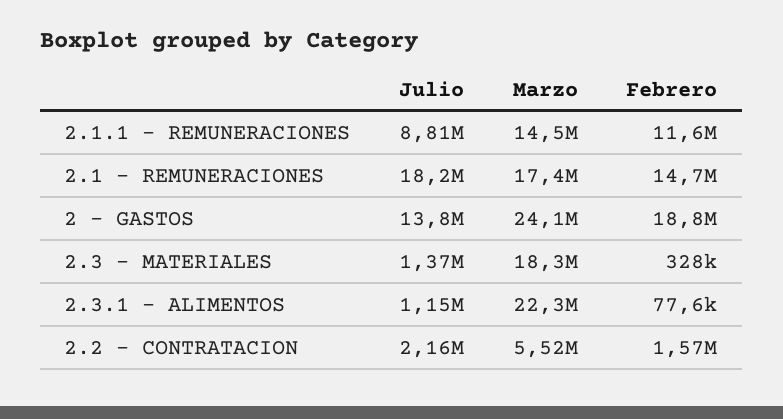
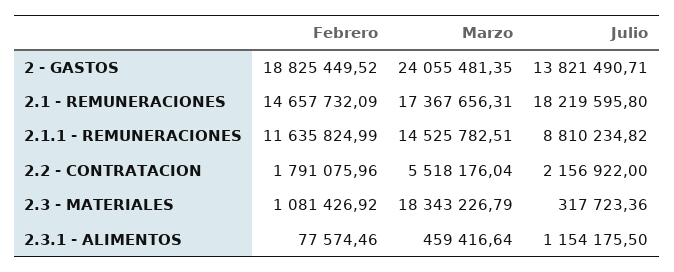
  {
    "Julio": {
      "2.1.1 - REMUNERACIONES": 8810234.82,
      "2.1 - REMUNERACIONES": 18219595.8,
      "2 - GASTOS": 13821490.71,
-     "2.3 - MATERIALES": 1370000,
+     "2.3 - MATERIALES": 317723.36,
      "2.3.1 - ALIMENTOS": 1154175.5,
      "2.2 - CONTRATACION": 2156922
    },
    "Marzo": {
      "2.1.1 - REMUNERACIONES": 14525782.51,
      "2.1 - REMUNERACIONES": 17367656.31,
      "2 - GASTOS": 24055481.35,
      "2.3 - MATERIALES": 18343226.79,
-     "2.3.1 - ALIMENTOS": 22300000,
+     "2.3.1 - ALIMENTOS": 459416.64,
      "2.2 - CONTRATACION": 5518176.04
    },
    "Febrero": {
      "2.1.1 - REMUNERACIONES": 11635824.99,
      "2.1 - REMUNERACIONES": 14657732.09,
      "2 - GASTOS": 18825449.52,
-     "2.3 - MATERIALES": 328000,
+     "2.3 - MATERIALES": 1081426.92,
      "2.3.1 - ALIMENTOS": 77574.46,
-     "2.2 - CONTRATACION": 1570000
+     "2.2 - CONTRATACION": 1791075.96
    }
  }

